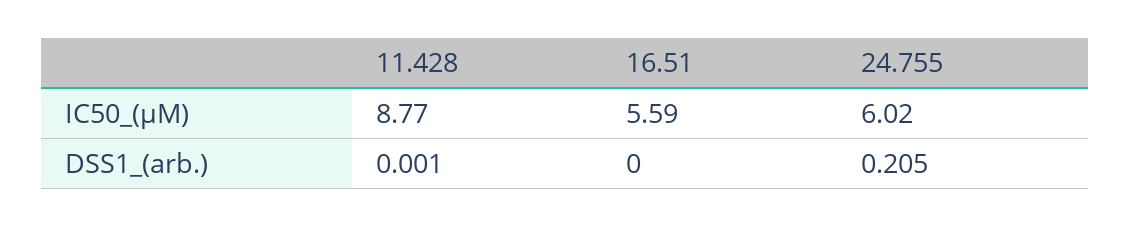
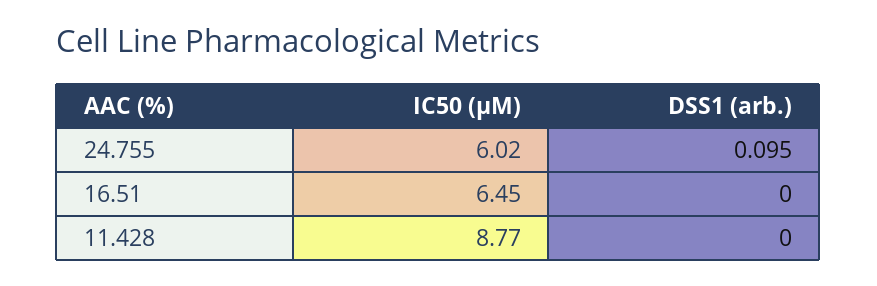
  {
    "11.428": {
      "IC50_(µM)": 8.77,
-     "DSS1_(arb.)": 0.001
+     "DSS1_(arb.)": 0
    },
    "16.51": {
-     "IC50_(µM)": 5.59,
+     "IC50_(µM)": 6.45,
      "DSS1_(arb.)": 0
    },
    "24.755": {
      "IC50_(µM)": 6.02,
-     "DSS1_(arb.)": 0.205
+     "DSS1_(arb.)": 0.095
    }
  }

